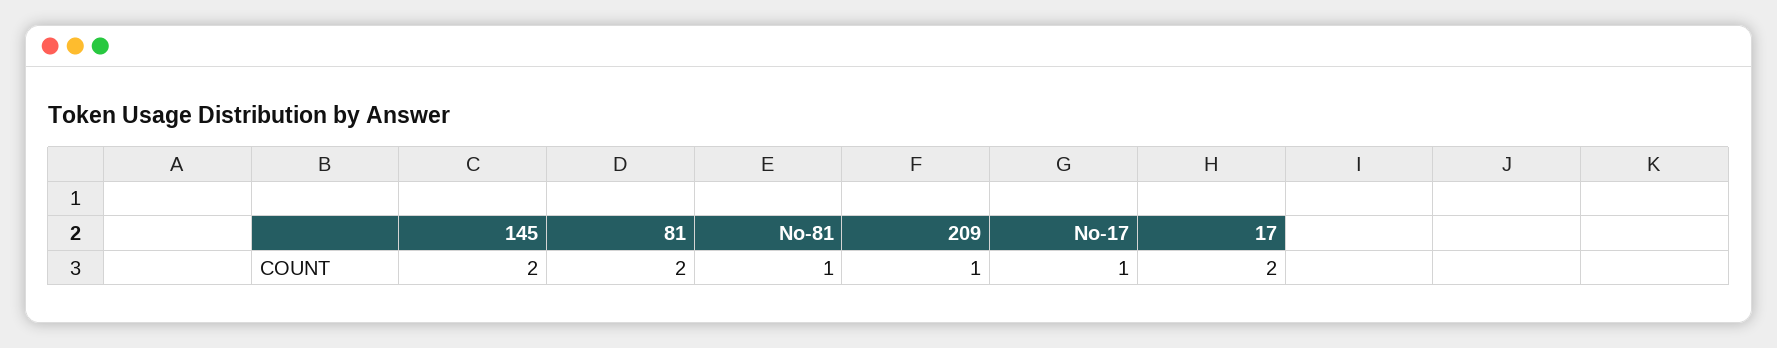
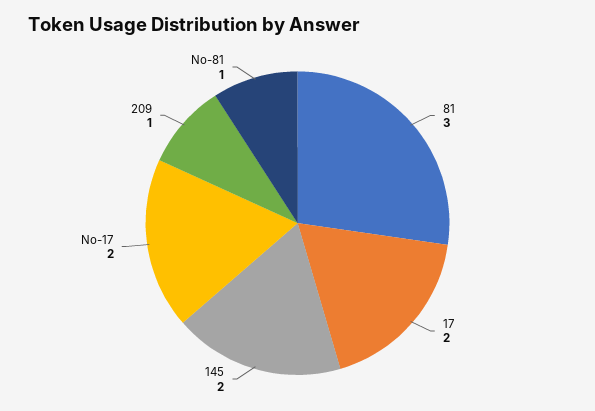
  {
    "145": 2,
-   "81": 2,
+   "81": 3,
    "No-81": 1,
    "209": 1,
-   "No-17": 1,
+   "No-17": 2,
    "17": 2
  }

